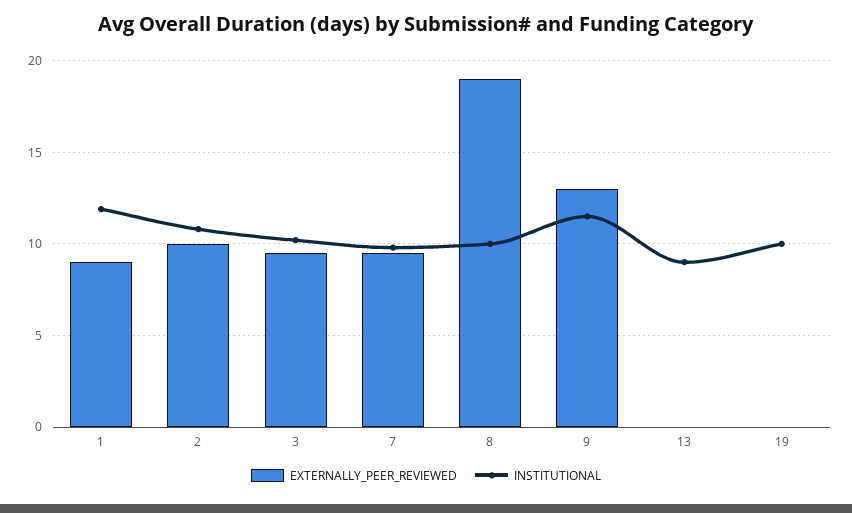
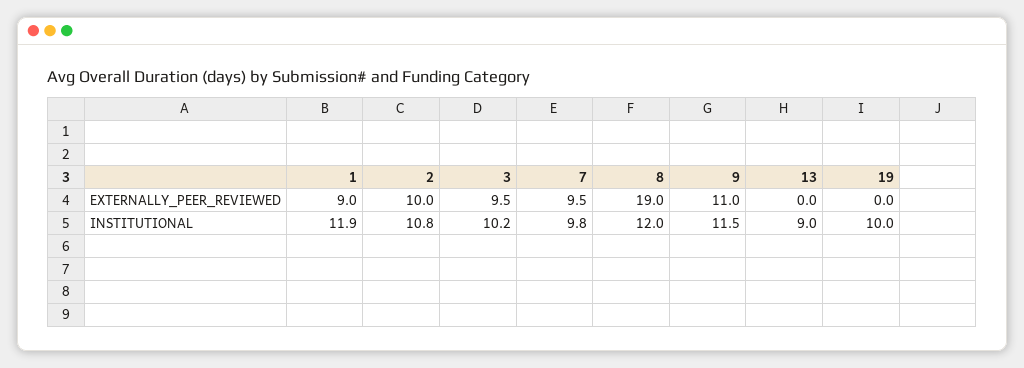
  {
    "EXTERNALLY_PEER_REVIEWED": {
      "1": 9,
      "2": 10,
      "3": 9.5,
      "7": 9.5,
      "8": 19,
-     "9": 13,
+     "9": 11,
      "13": 0,
      "19": 0
    },
    "INSTITUTIONAL": {
      "1": 11.9,
      "2": 10.8,
      "3": 10.2,
      "7": 9.8,
-     "8": 10,
+     "8": 12,
      "9": 11.5,
      "13": 9,
      "19": 10
    }
  }

